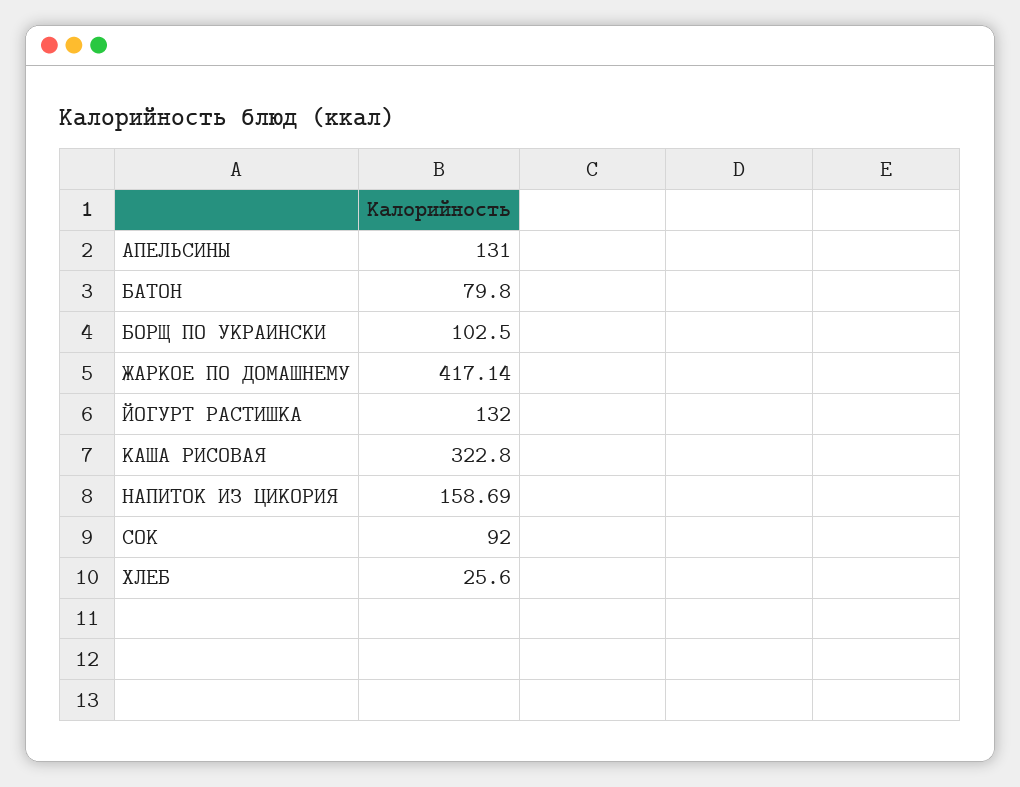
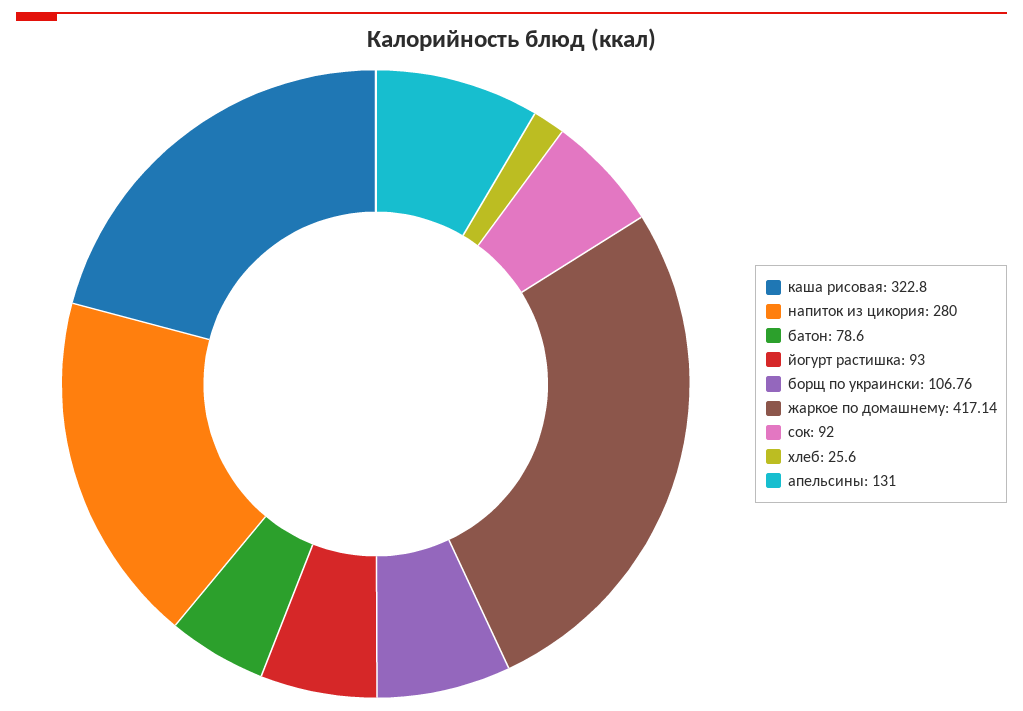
  {
    "АПЕЛЬСИНЫ": 131,
-   "БАТОН": 79.8,
+   "БАТОН": 78.6,
-   "БОРЩ ПО УКРАИНСКИ": 102.5,
+   "БОРЩ ПО УКРАИНСКИ": 106.76,
    "ЖАРКОЕ ПО ДОМАШНЕМУ": 417.14,
-   "ЙОГУРТ РАСТИШКА": 132,
+   "ЙОГУРТ РАСТИШКА": 93,
    "КАША РИСОВАЯ": 322.8,
-   "НАПИТОК ИЗ ЦИКОРИЯ": 158.69,
+   "НАПИТОК ИЗ ЦИКОРИЯ": 280,
    "СОК": 92,
    "ХЛЕБ": 25.6
  }

